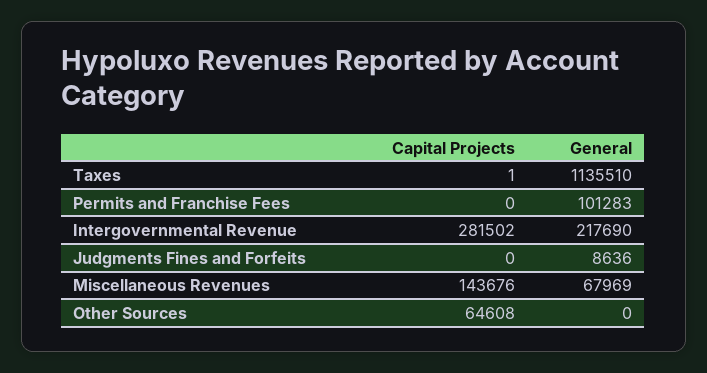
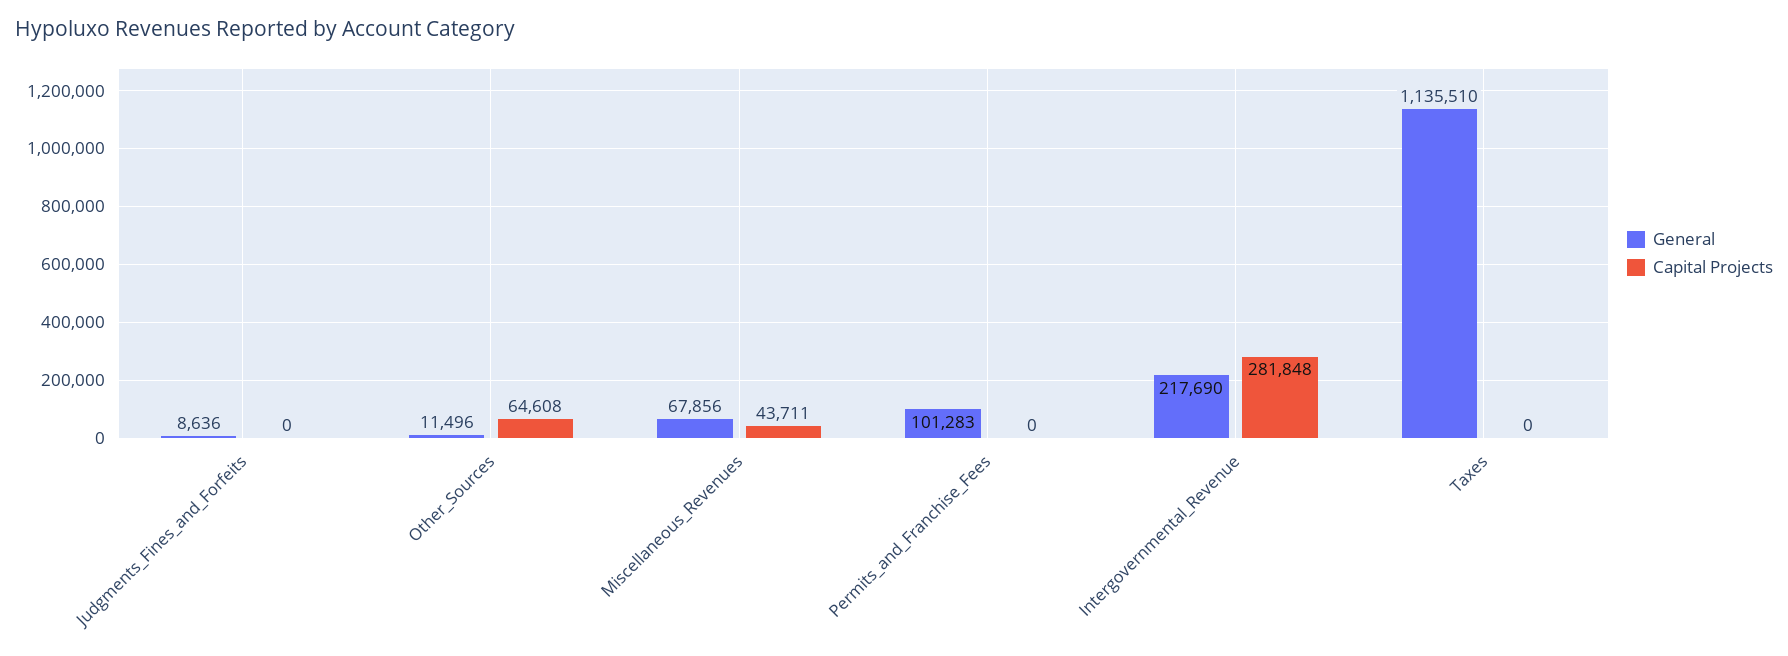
  {
    "Capital Projects": {
-     "Taxes": 1,
+     "Taxes": 0,
      "Permits and Franchise Fees": 0,
-     "Intergovernmental Revenue": 281502,
+     "Intergovernmental Revenue": 281848,
      "Judgments Fines and Forfeits": 0,
-     "Miscellaneous Revenues": 143676,
+     "Miscellaneous Revenues": 43711,
      "Other Sources": 64608
    },
    "General": {
      "Taxes": 1135510,
      "Permits and Franchise Fees": 101283,
      "Intergovernmental Revenue": 217690,
      "Judgments Fines and Forfeits": 8636,
-     "Miscellaneous Revenues": 67969,
+     "Miscellaneous Revenues": 67856,
-     "Other Sources": 0
+     "Other Sources": 11496
    }
  }

